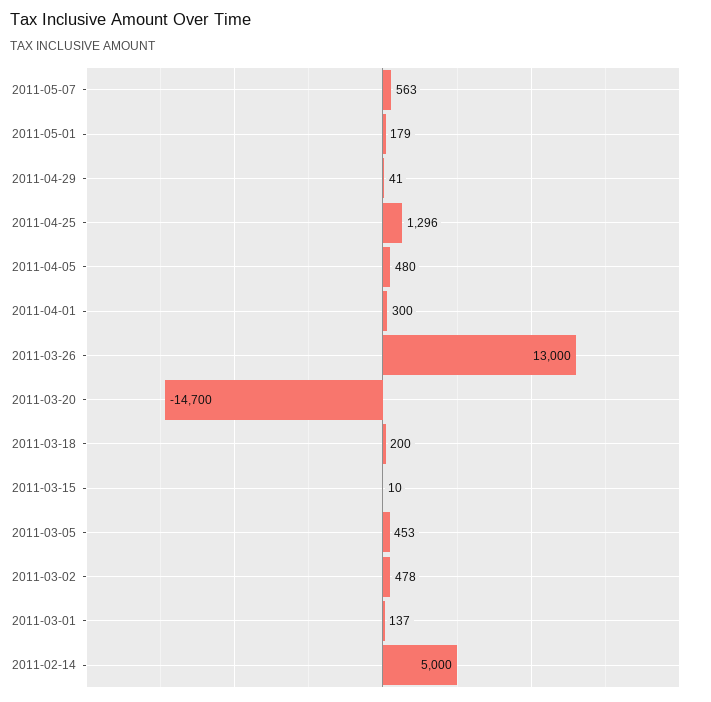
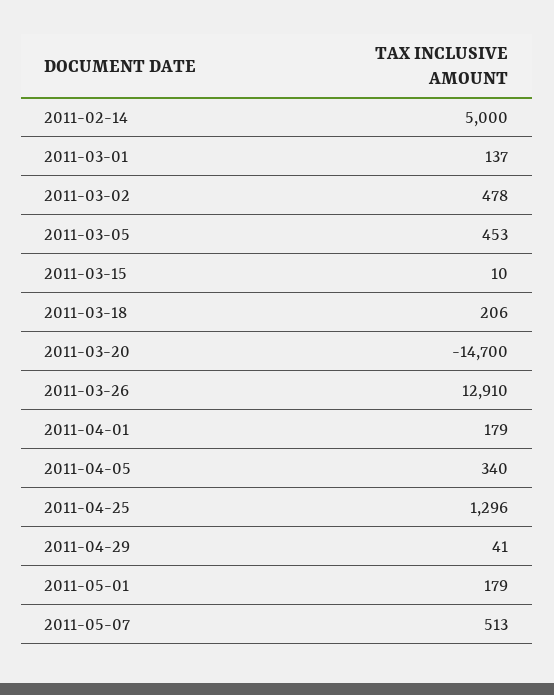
  {
-   "2011-05-07": 563,
+   "2011-05-07": 513,
    "2011-05-01": 179,
    "2011-04-29": 41,
    "2011-04-25": 1296,
-   "2011-04-05": 480,
+   "2011-04-05": 340,
-   "2011-04-01": 300,
+   "2011-04-01": 179,
-   "2011-03-26": 13000,
+   "2011-03-26": 12910,
    "2011-03-20": -14700,
-   "2011-03-18": 200,
+   "2011-03-18": 206,
    "2011-03-15": 10,
    "2011-03-05": 453,
    "2011-03-02": 478,
    "2011-03-01": 137,
    "2011-02-14": 5000
  }

